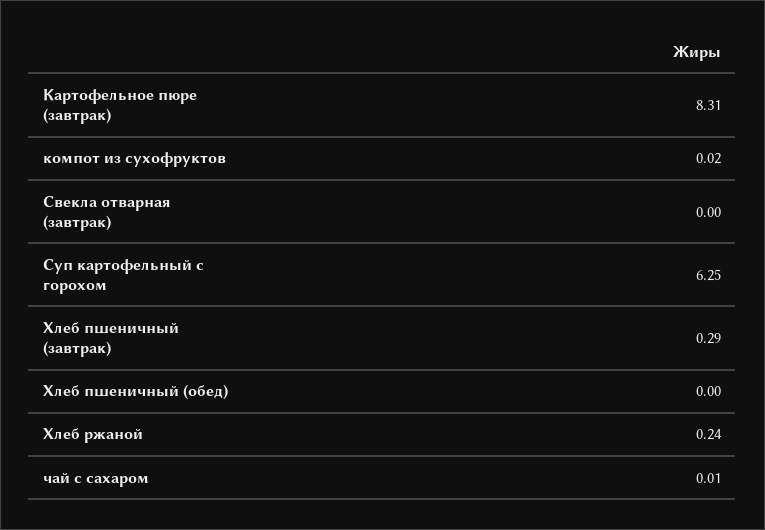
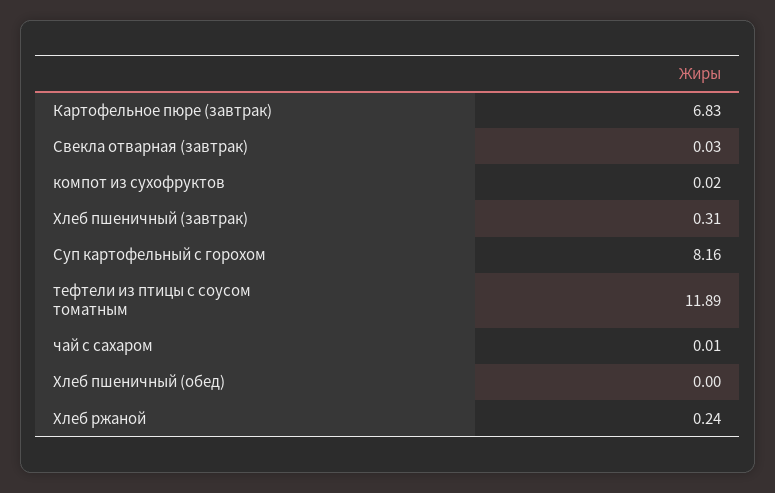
  {
-   "Картофельное пюре (завтрак)": 8.31,
+   "Картофельное пюре (завтрак)": 6.83,
    "компот из сухофруктов": 0.02,
-   "Свекла отварная (завтрак)": 0,
+   "Свекла отварная (завтрак)": 0.03,
-   "Суп картофельный с горохом": 6.25,
+   "Суп картофельный с горохом": 8.16,
-   "Хлеб пшеничный (завтрак)": 0.29,
+   "Хлеб пшеничный (завтрак)": 0.31,
    "Хлеб пшеничный (обед)": 0,
    "Хлеб ржаной": 0.24,
-   "чай с сахаром": 0.01
+   "чай с сахаром": 0.01,
+   "тефтели из птицы с соусом томатным": 11.89
  }

